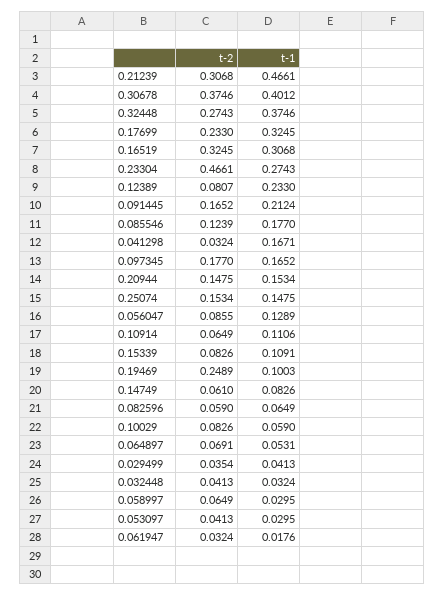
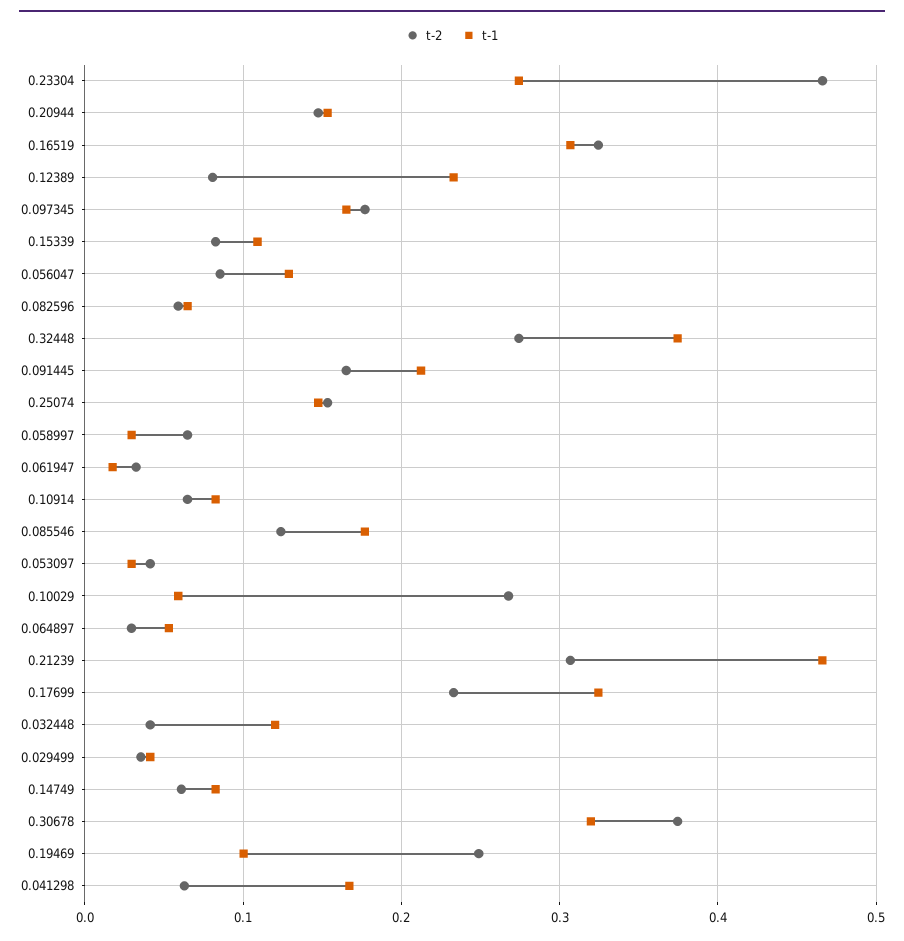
  {
    "t-2": {
      "0.21239": 0.3068,
      "0.30678": 0.3746,
      "0.32448": 0.2743,
      "0.17699": 0.233,
      "0.16519": 0.3245,
      "0.23304": 0.4661,
      "0.12389": 0.0807,
      "0.091445": 0.1652,
      "0.085546": 0.1239,
-     "0.041298": 0.0324,
+     "0.041298": 0.06,
      "0.097345": 0.177,
      "0.20944": 0.1475,
      "0.25074": 0.1534,
      "0.056047": 0.0855,
      "0.10914": 0.0649,
      "0.15339": 0.0826,
      "0.19469": 0.2489,
      "0.14749": 0.061,
      "0.082596": 0.059,
-     "0.10029": 0.0826,
+     "0.10029": 0.27,
-     "0.064897": 0.0691,
+     "0.064897": 0.03,
      "0.029499": 0.0354,
      "0.032448": 0.0413,
      "0.058997": 0.0649,
      "0.053097": 0.0413,
      "0.061947": 0.0324
    },
    "t-1": {
      "0.21239": 0.4661,
-     "0.30678": 0.4012,
+     "0.30678": 0.32,
      "0.32448": 0.3746,
      "0.17699": 0.3245,
      "0.16519": 0.3068,
      "0.23304": 0.2743,
      "0.12389": 0.233,
      "0.091445": 0.2124,
      "0.085546": 0.177,
      "0.041298": 0.1671,
      "0.097345": 0.1652,
      "0.20944": 0.1534,
      "0.25074": 0.1475,
      "0.056047": 0.1289,
-     "0.10914": 0.1106,
+     "0.10914": 0.08,
      "0.15339": 0.1091,
      "0.19469": 0.1003,
      "0.14749": 0.0826,
      "0.082596": 0.0649,
      "0.10029": 0.059,
      "0.064897": 0.0531,
      "0.029499": 0.0413,
-     "0.032448": 0.0324,
+     "0.032448": 0.12,
      "0.058997": 0.0295,
      "0.053097": 0.0295,
      "0.061947": 0.0176
    }
  }

